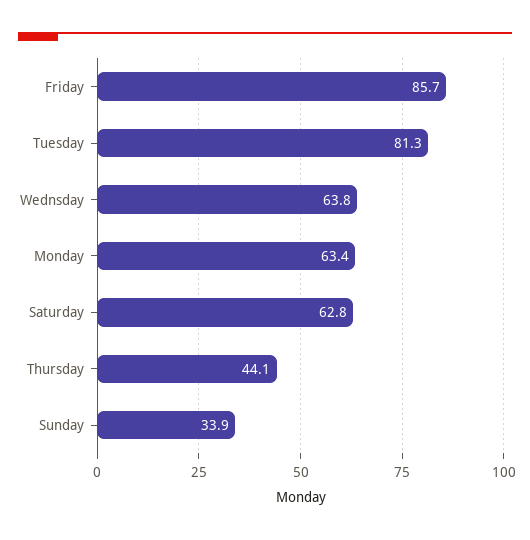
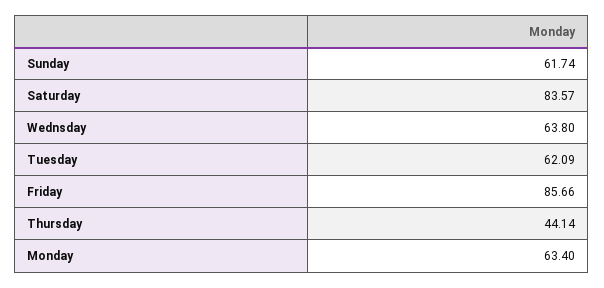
  {
    "Friday": 85.66,
-   "Tuesday": 81.3,
+   "Tuesday": 62.09,
    "Wednsday": 63.8,
    "Monday": 63.4,
-   "Saturday": 62.8,
+   "Saturday": 83.57,
    "Thursday": 44.14,
-   "Sunday": 33.9
+   "Sunday": 61.74
  }

